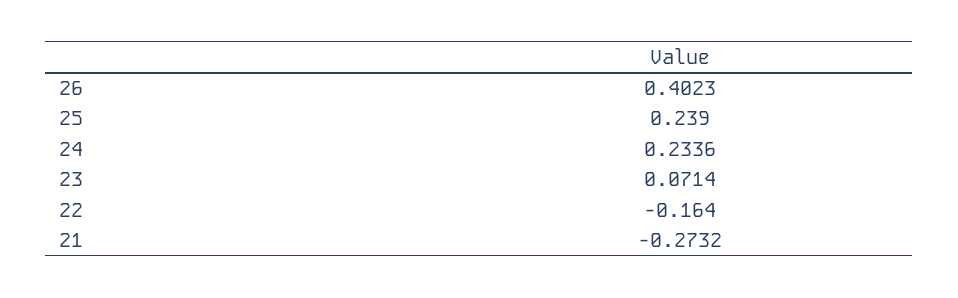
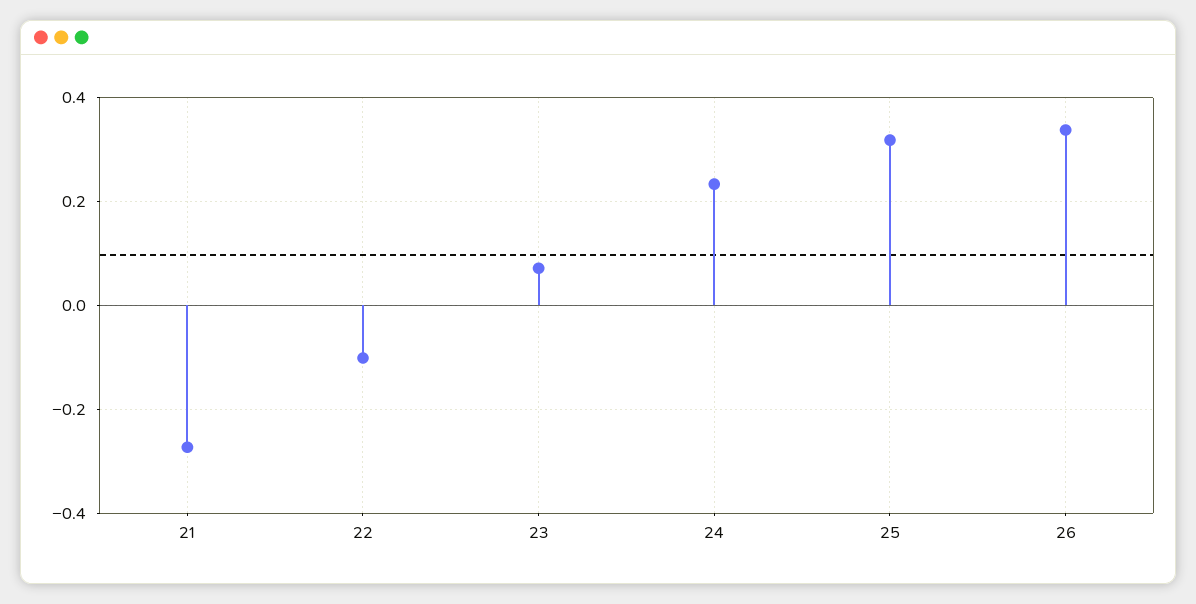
  {
-   "26": 0.4023,
+   "26": 0.34,
-   "25": 0.239,
+   "25": 0.32,
    "24": 0.2336,
    "23": 0.0714,
-   "22": -0.164,
+   "22": -0.1,
    "21": -0.2732
  }

